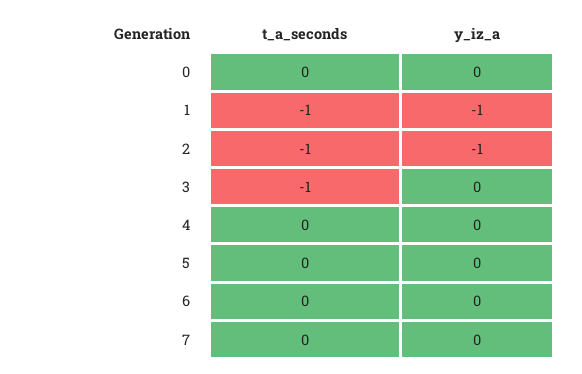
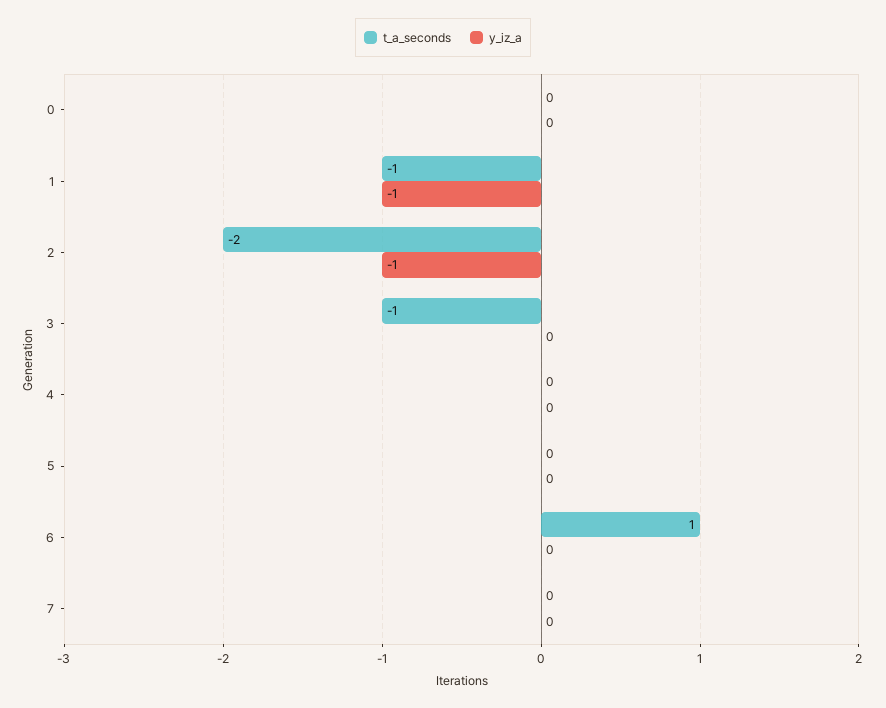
  {
    "t_a_seconds": {
      "0": 0,
      "1": -1,
-     "2": -1,
+     "2": -2,
      "3": -1,
      "4": 0,
      "5": 0,
-     "6": 0,
+     "6": 1,
      "7": 0
    },
    "y_iz_a": {
      "0": 0,
      "1": -1,
      "2": -1,
      "3": 0,
      "4": 0,
      "5": 0,
      "6": 0,
      "7": 0
    }
  }

